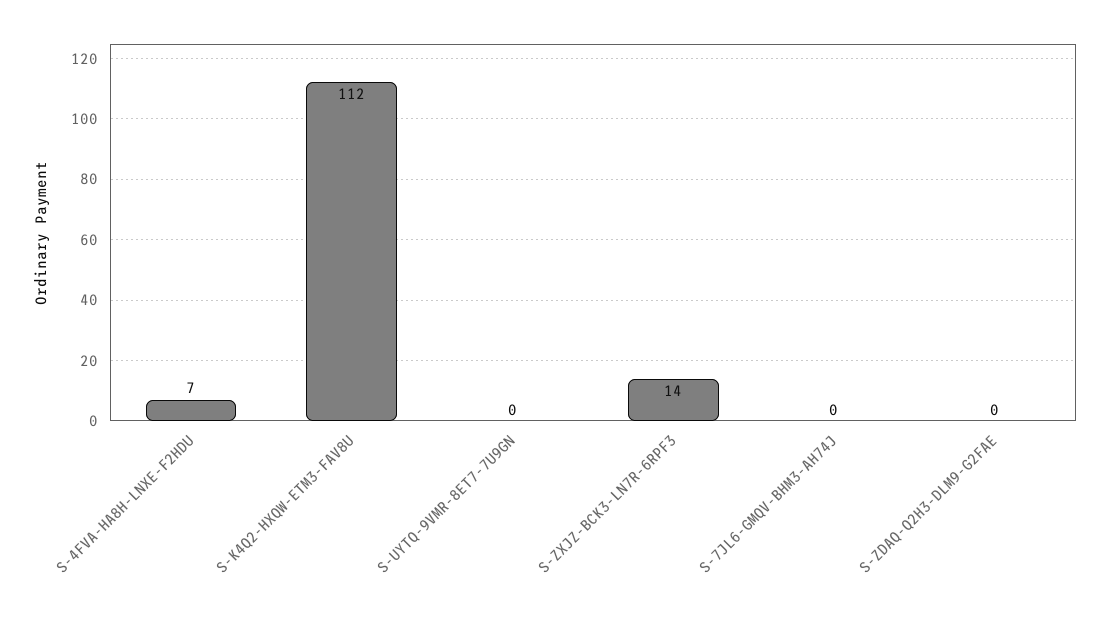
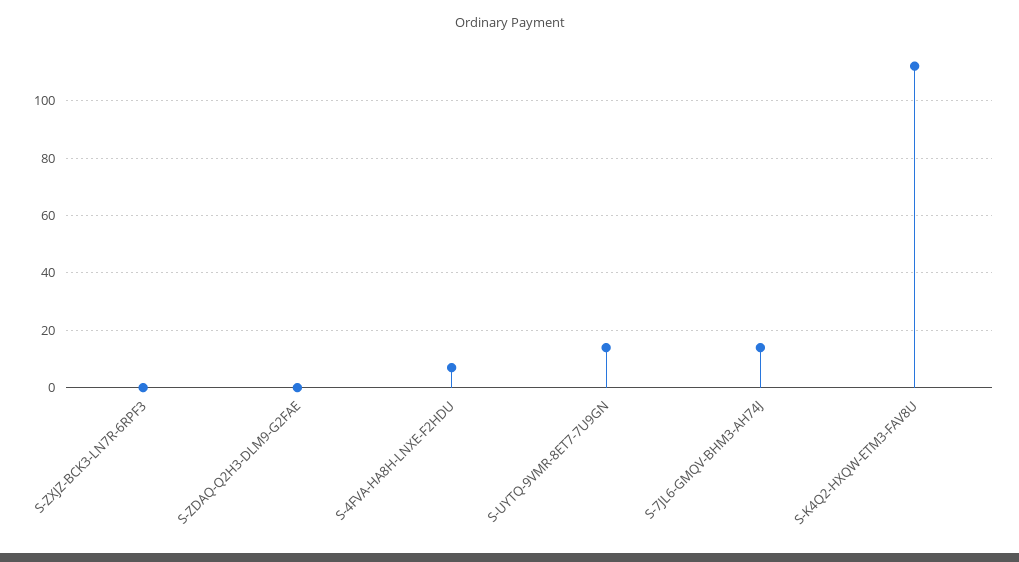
  {
    "S-4FVA-HA8H-LNXE-F2HDU": 7,
    "S-K4Q2-HXQW-ETM3-FAV8U": 112,
-   "S-UYTQ-9VMR-8ET7-7U9GN": 0,
+   "S-UYTQ-9VMR-8ET7-7U9GN": 15,
-   "S-ZXJZ-BCK3-LN7R-6RPF3": 14,
+   "S-ZXJZ-BCK3-LN7R-6RPF3": 0,
-   "S-7JL6-GMQV-BHM3-AH74J": 0,
+   "S-7JL6-GMQV-BHM3-AH74J": 15,
    "S-ZDAQ-Q2H3-DLM9-G2FAE": 0
  }

